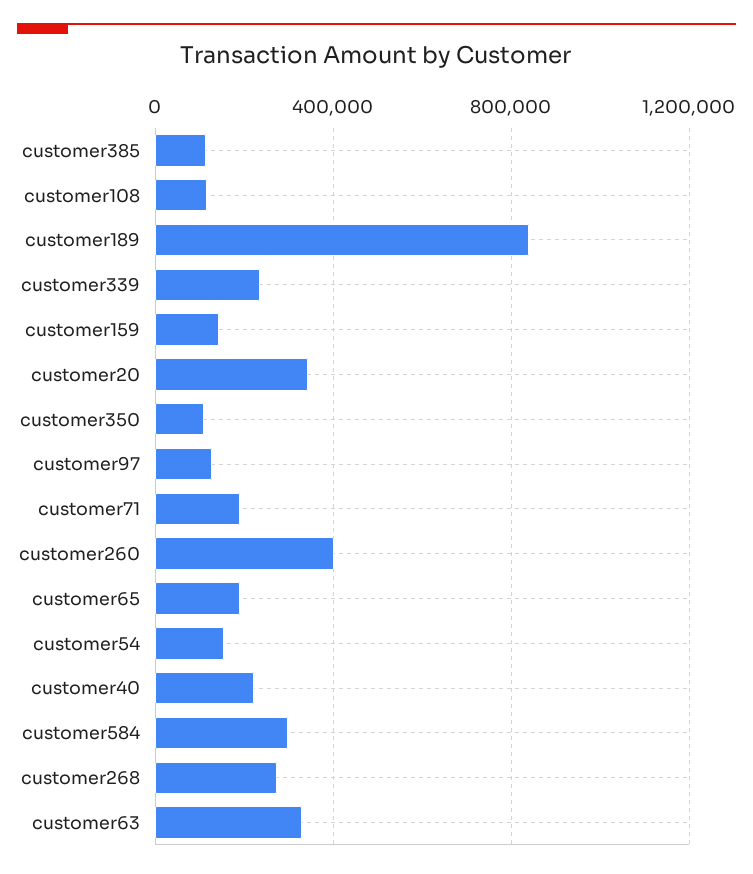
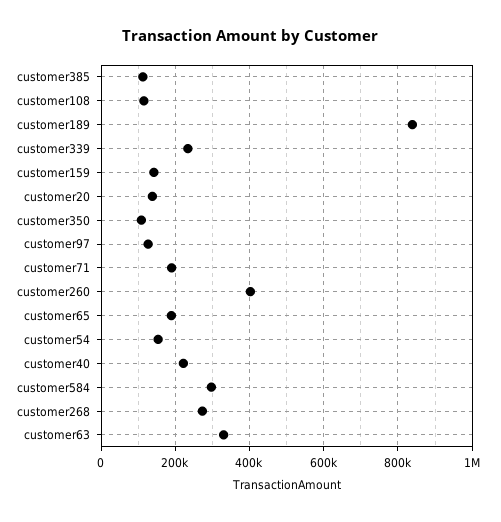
  {
    "customer385": 120000,
    "customer108": 120000,
    "customer189": 840000,
    "customer339": 240000,
    "customer159": 140000,
-   "customer20": 350000,
+   "customer20": 140000,
    "customer350": 100000,
    "customer97": 120000,
    "customer71": 200000,
    "customer260": 400000,
    "customer65": 180000,
    "customer54": 160000,
    "customer40": 220000,
    "customer584": 300000,
    "customer268": 280000,
    "customer63": 340000
  }

